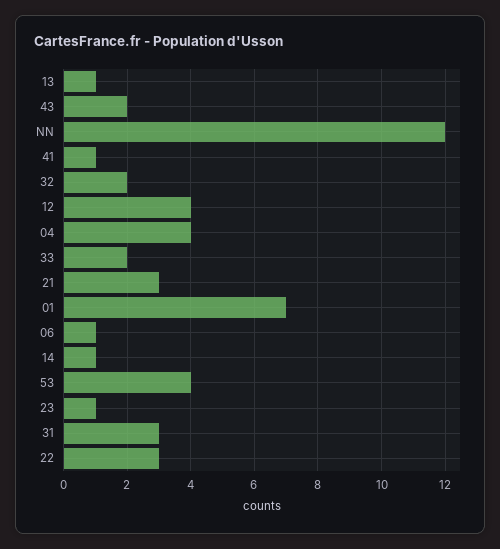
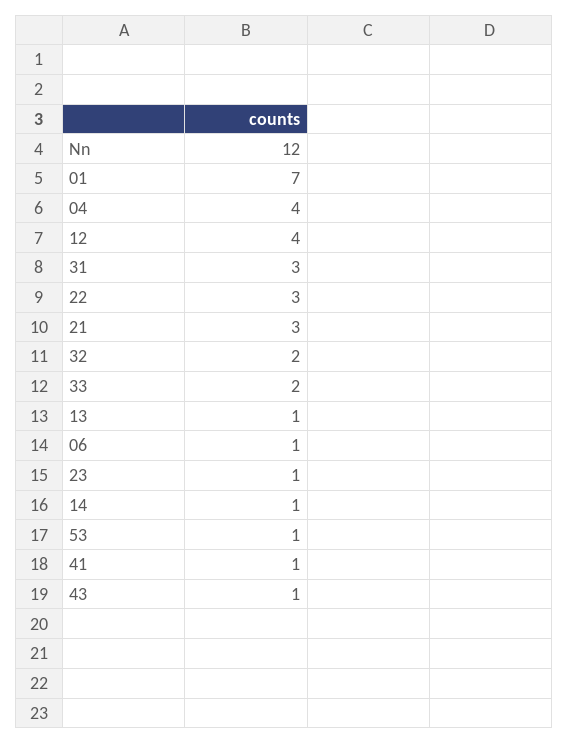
  {
    "13": 1,
-   "43": 2,
+   "43": 1,
    "NN": 12,
    "41": 1,
    "32": 2,
    "12": 4,
    "04": 4,
    "33": 2,
    "21": 3,
    "01": 7,
    "06": 1,
    "14": 1,
-   "53": 4,
+   "53": 1,
    "23": 1,
    "31": 3,
    "22": 3
  }

